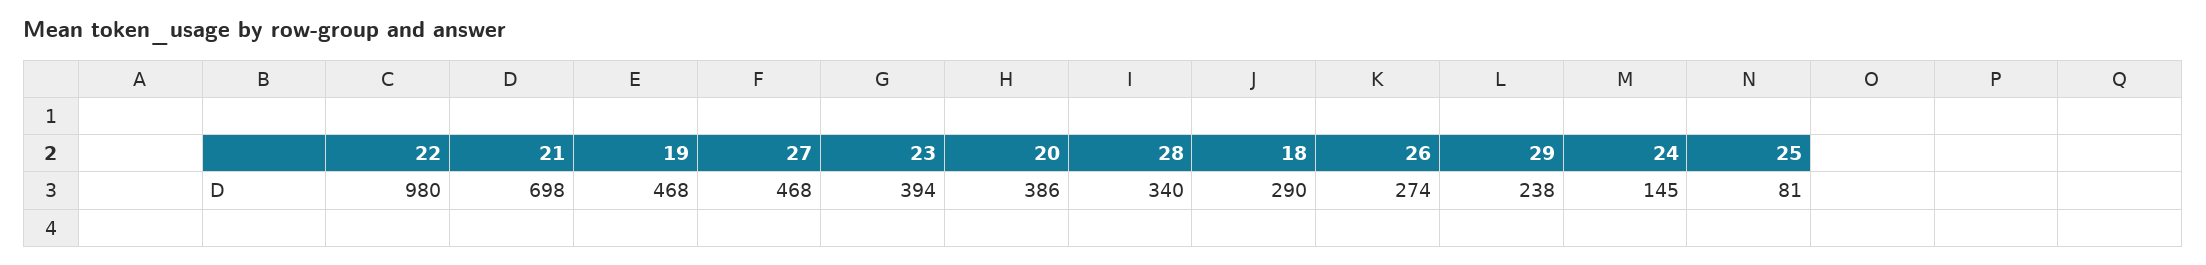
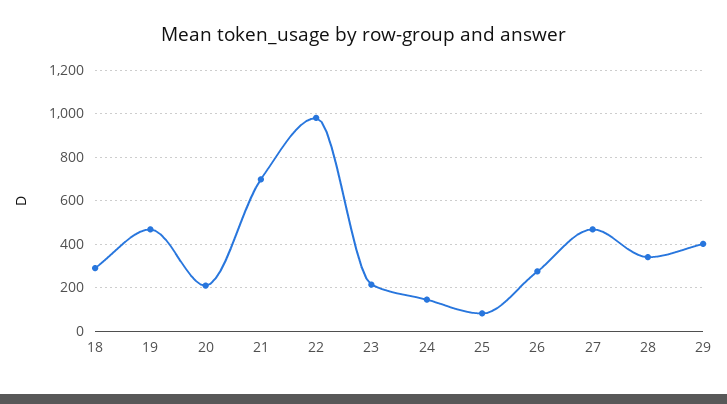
  {
    "22": 980,
    "21": 698,
    "19": 468,
    "27": 468,
-   "23": 394,
+   "23": 200,
-   "20": 386,
+   "20": 200,
    "28": 340,
    "18": 290,
    "26": 274,
-   "29": 238,
+   "29": 400,
    "24": 145,
    "25": 81
  }

